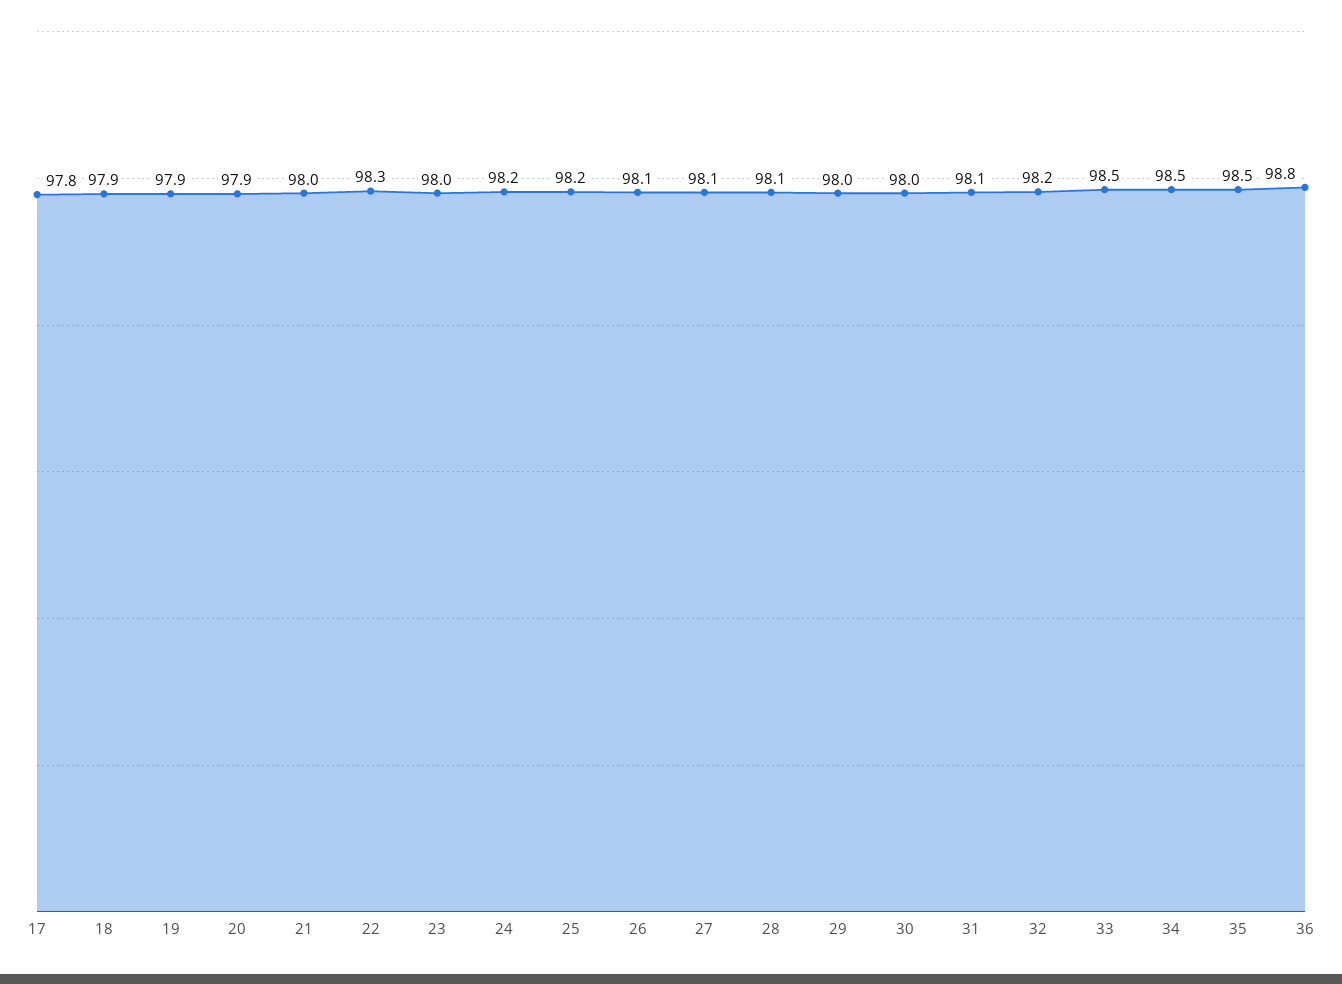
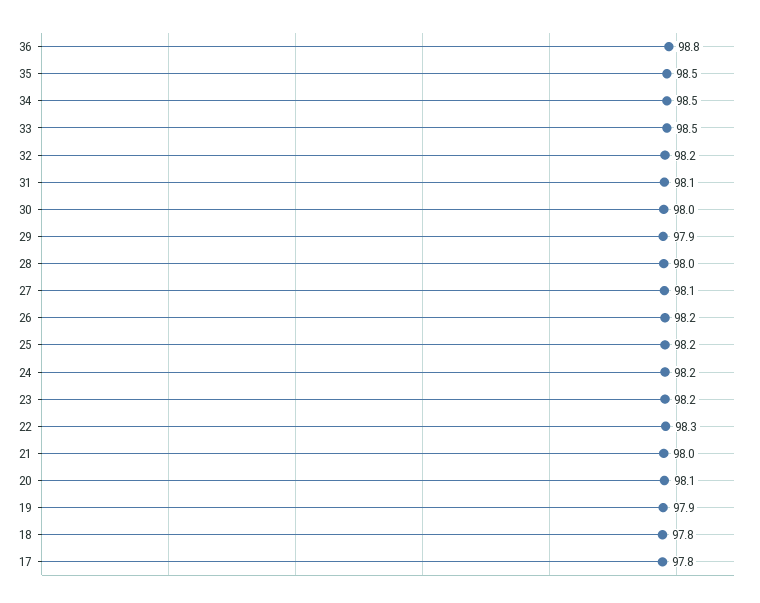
  {
    "17": 97.8,
-   "18": 97.9,
+   "18": 97.8,
    "19": 97.9,
-   "20": 97.9,
+   "20": 98.1,
    "21": 98,
    "22": 98.3,
-   "23": 98,
+   "23": 98.2,
    "24": 98.2,
    "25": 98.2,
-   "26": 98.1,
+   "26": 98.2,
    "27": 98.1,
-   "28": 98.1,
+   "28": 98,
-   "29": 98,
+   "29": 97.9,
    "30": 98,
    "31": 98.1,
    "32": 98.2,
    "33": 98.5,
    "34": 98.5,
    "35": 98.5,
    "36": 98.8
  }

